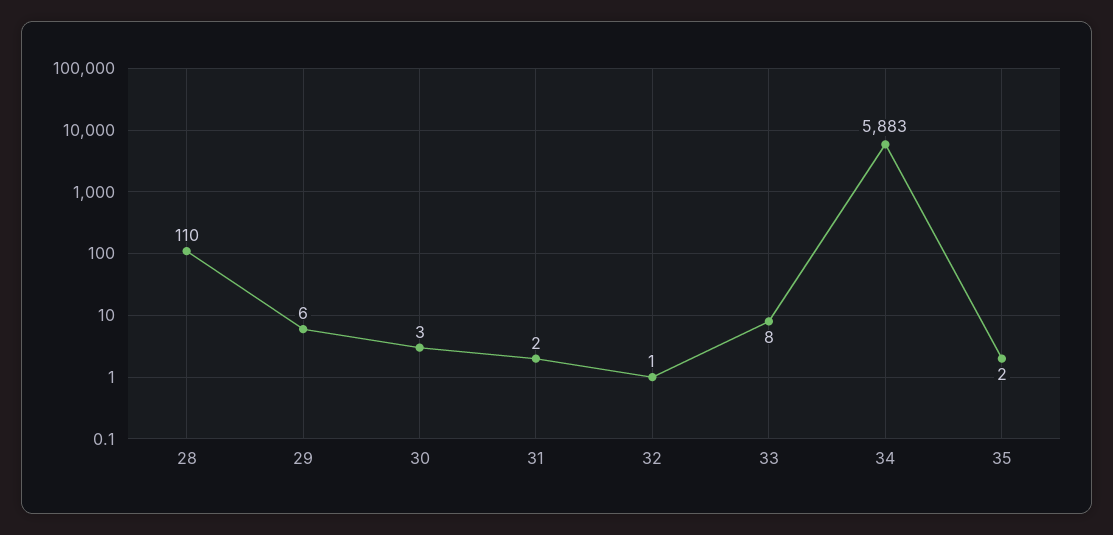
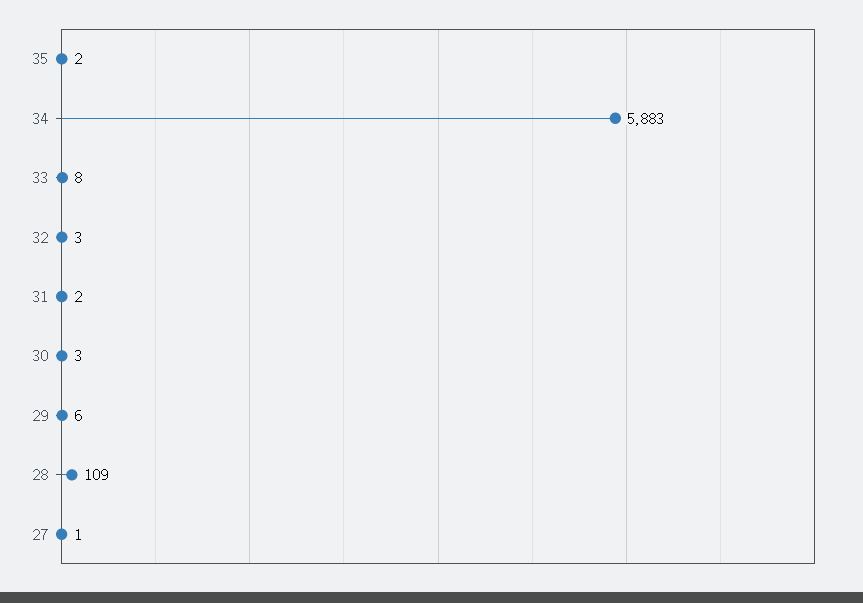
  {
-   "28": 110,
+   "28": 109,
    "29": 6,
    "30": 3,
    "31": 2,
-   "32": 1,
+   "32": 3,
    "33": 8,
    "34": 5883,
-   "35": 2
+   "35": 2,
+   "27": 1
  }

